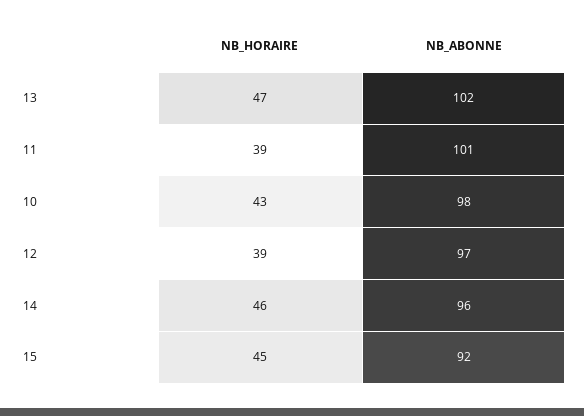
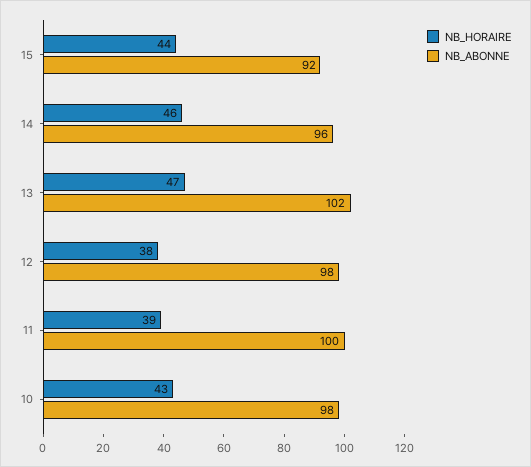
  {
    "NB_HORAIRE": {
      "13": 47,
      "11": 39,
      "10": 43,
-     "12": 39,
+     "12": 38,
      "14": 46,
-     "15": 45
+     "15": 44
    },
    "NB_ABONNE": {
      "13": 102,
-     "11": 101,
+     "11": 100,
      "10": 98,
-     "12": 97,
+     "12": 98,
      "14": 96,
      "15": 92
    }
  }

